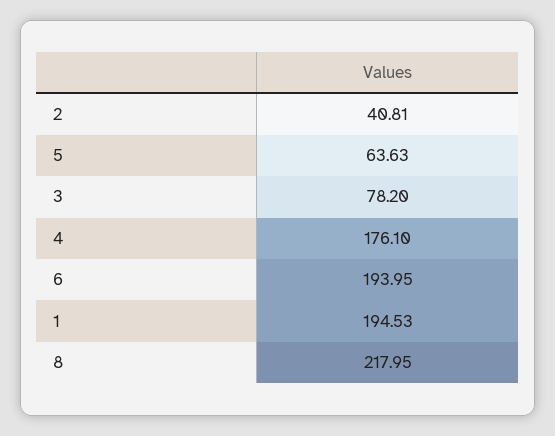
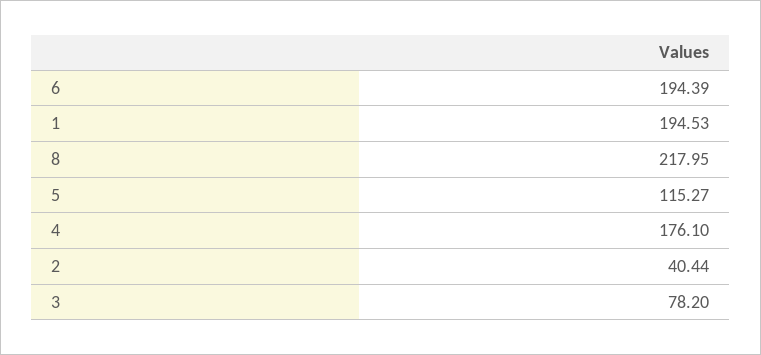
  {
-   "2": 40.81,
+   "2": 40.44,
-   "5": 63.63,
+   "5": 115.27,
    "3": 78.2,
    "4": 176.1,
-   "6": 193.95,
+   "6": 194.39,
    "1": 194.53,
    "8": 217.95
  }

